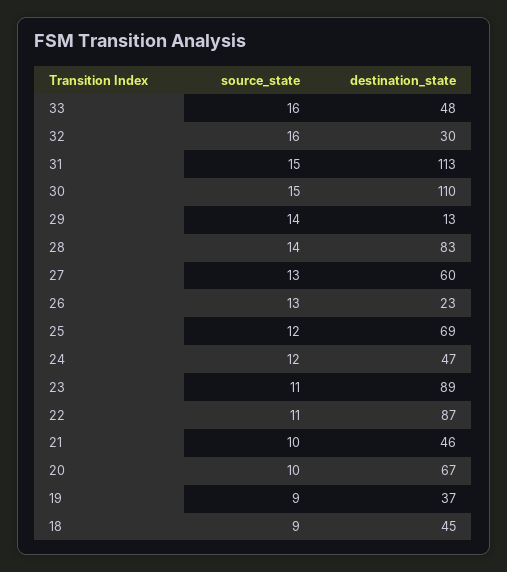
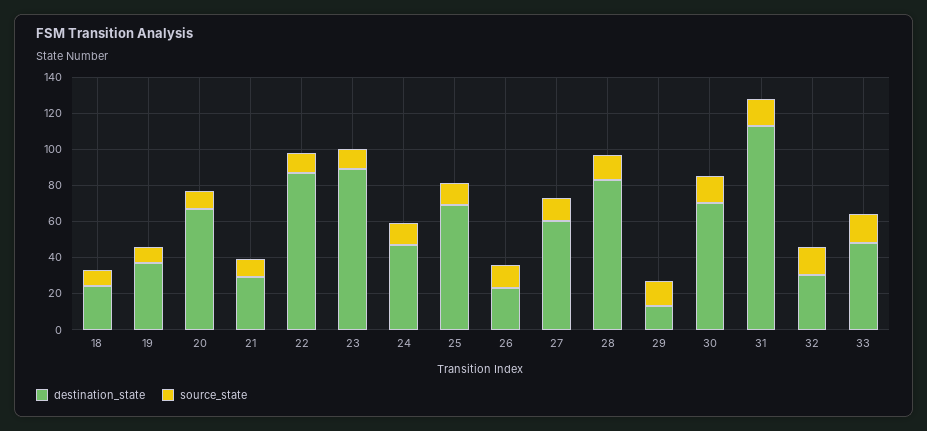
  {
    "source_state": {
      "33": 16,
      "32": 16,
      "31": 15,
      "30": 15,
      "29": 14,
      "28": 14,
      "27": 13,
      "26": 13,
      "25": 12,
      "24": 12,
      "23": 11,
      "22": 11,
      "21": 10,
      "20": 10,
      "19": 9,
      "18": 9
    },
    "destination_state": {
      "33": 48,
      "32": 30,
      "31": 113,
-     "30": 110,
+     "30": 70,
      "29": 13,
      "28": 83,
      "27": 60,
      "26": 23,
      "25": 69,
      "24": 47,
      "23": 89,
      "22": 87,
-     "21": 46,
+     "21": 30,
      "20": 67,
      "19": 37,
-     "18": 45
+     "18": 25
    }
  }

